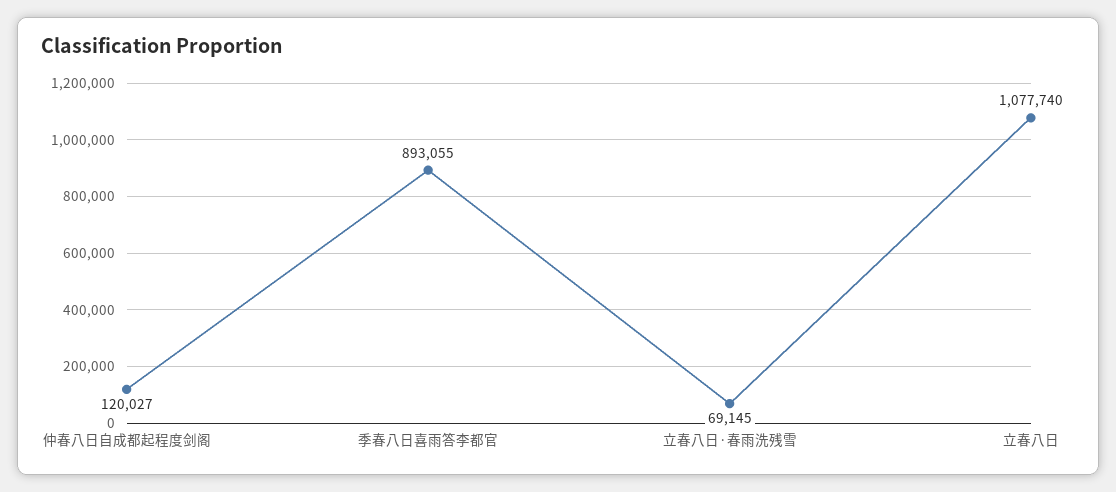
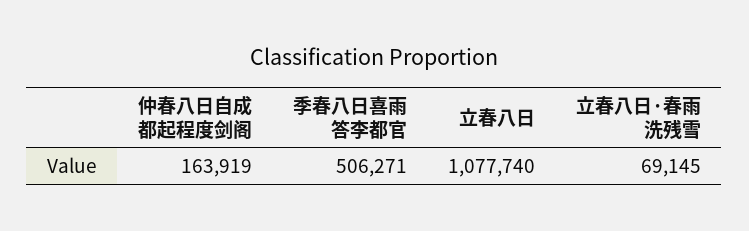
  {
-   "仲春八日自成都起程度剑阁": 120027,
+   "仲春八日自成都起程度剑阁": 163919,
-   "季春八日喜雨答李都官": 893055,
+   "季春八日喜雨答李都官": 506271,
    "立春八日·春雨洗残雪": 69145,
    "立春八日": 1077740
  }

